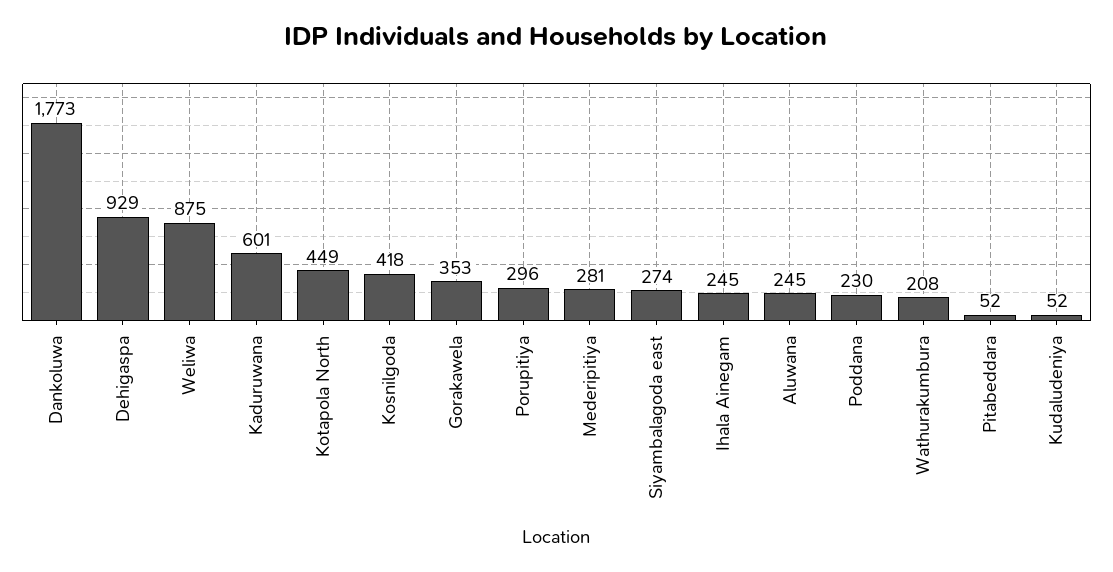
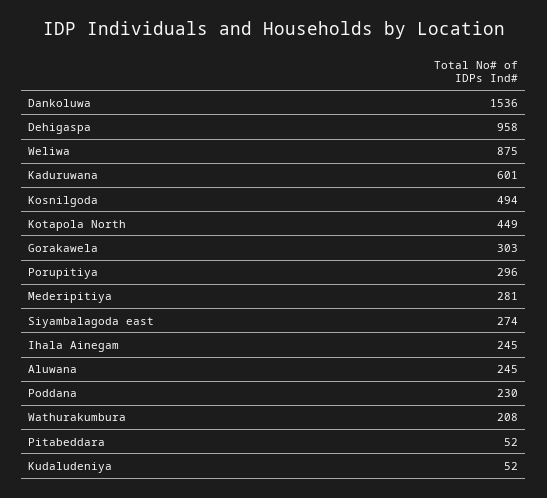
  {
-   "Dankoluwa": 1773,
+   "Dankoluwa": 1536,
-   "Dehigaspa": 929,
+   "Dehigaspa": 958,
    "Weliwa": 875,
    "Kaduruwana": 601,
    "Kotapola North": 449,
-   "Kosnilgoda": 418,
+   "Kosnilgoda": 494,
-   "Gorakawela": 353,
+   "Gorakawela": 303,
    "Porupitiya": 296,
    "Mederipitiya": 281,
    "Siyambalagoda east": 274,
    "Ihala Ainegam": 245,
    "Aluwana": 245,
    "Poddana": 230,
    "Wathurakumbura": 208,
    "Pitabeddara": 52,
    "Kudaludeniya": 52
  }

